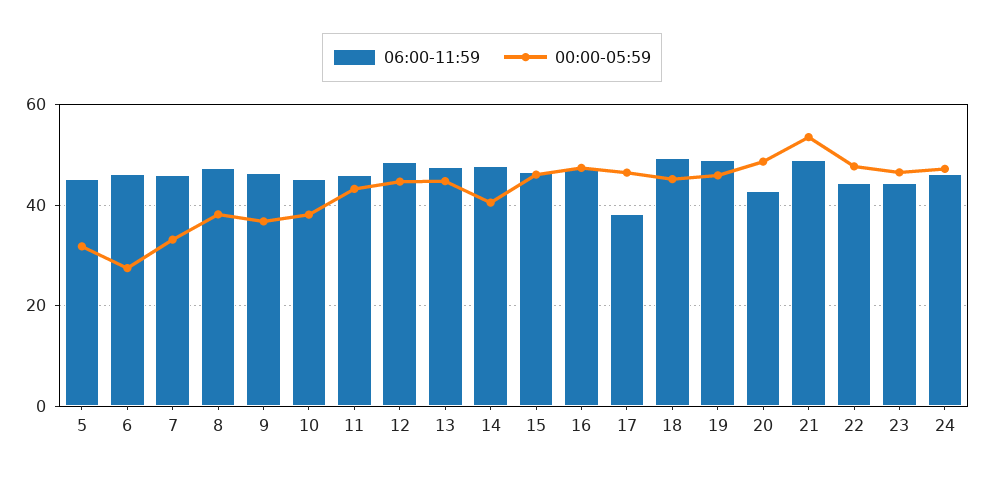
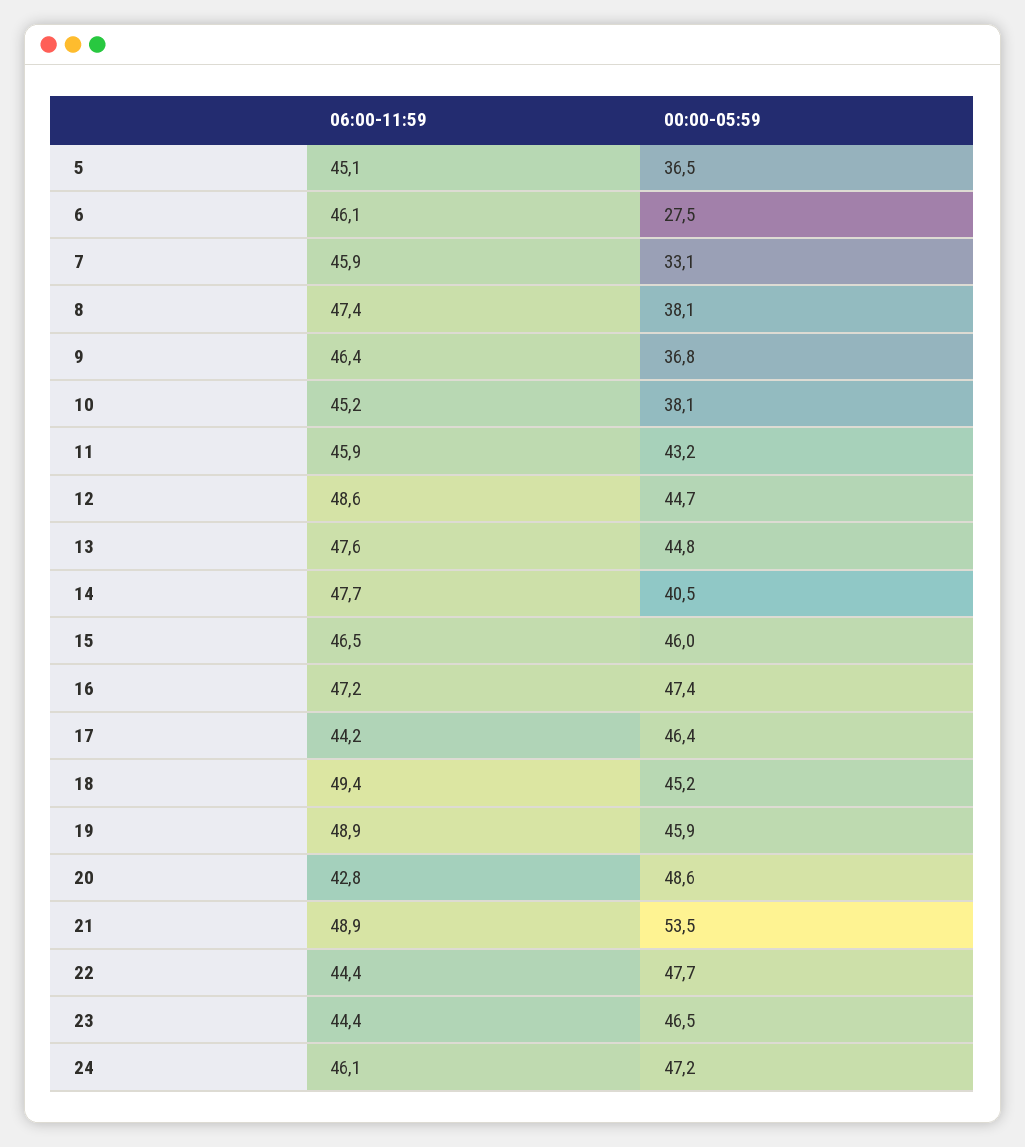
  {
    "06:00-11:59": {
      "5": 45.1,
      "6": 46.1,
      "7": 45.9,
      "8": 47.4,
      "9": 46.4,
      "10": 45.2,
      "11": 45.9,
      "12": 48.6,
      "13": 47.6,
      "14": 47.7,
      "15": 46.5,
      "16": 47.2,
-     "17": 38,
+     "17": 44.2,
      "18": 49.4,
      "19": 48.9,
      "20": 42.8,
      "21": 48.9,
      "22": 44.4,
      "23": 44.4,
      "24": 46.1
    },
    "00:00-05:59": {
-     "5": 32,
+     "5": 36.5,
      "6": 27.5,
      "7": 33.1,
      "8": 38.1,
      "9": 36.8,
      "10": 38.1,
      "11": 43.2,
      "12": 44.7,
      "13": 44.8,
      "14": 40.5,
      "15": 46,
      "16": 47.4,
      "17": 46.4,
      "18": 45.2,
      "19": 45.9,
      "20": 48.6,
      "21": 53.5,
      "22": 47.7,
      "23": 46.5,
      "24": 47.2
    }
  }

